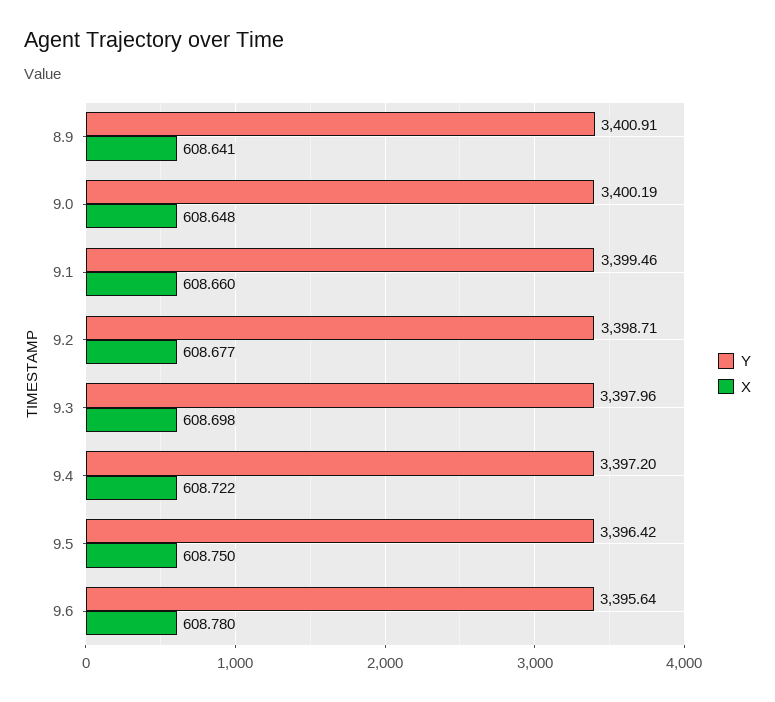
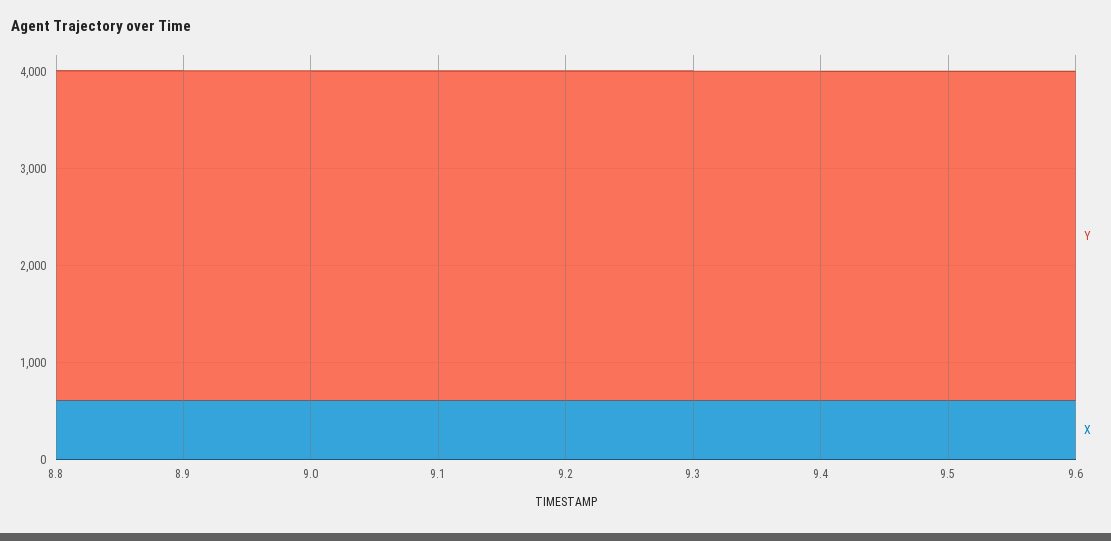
  {
    "Y": {
      "8.9": 3400.91,
      "9.0": 3400.19,
      "9.1": 3399.46,
      "9.2": 3398.71,
      "9.3": 3397.96,
      "9.4": 3397.2,
      "9.5": 3396.42,
-     "9.6": 3395.64
+     "9.6": 3395.64,
+     "8.8": 3400
    },
    "X": {
      "8.9": 608.641,
      "9.0": 608.648,
      "9.1": 608.66,
      "9.2": 608.677,
      "9.3": 608.698,
      "9.4": 608.722,
      "9.5": 608.75,
-     "9.6": 608.78
+     "9.6": 608.78,
+     "8.8": 600
    }
  }

